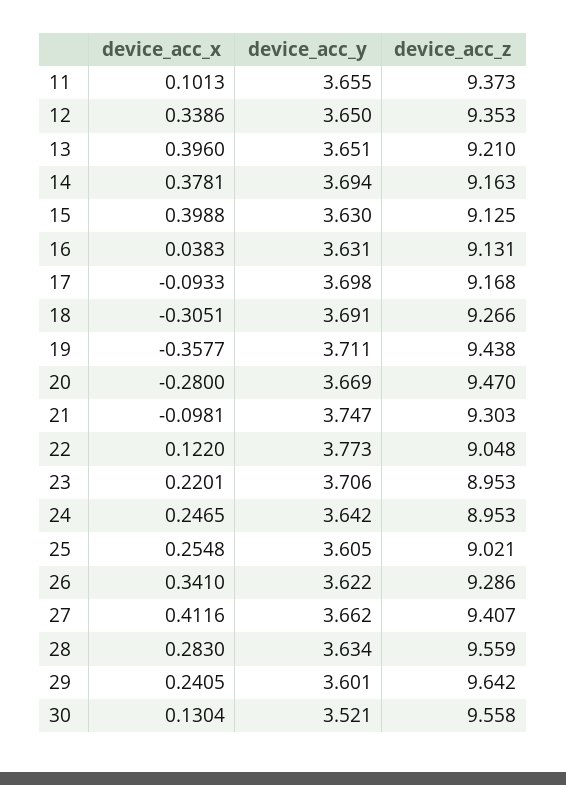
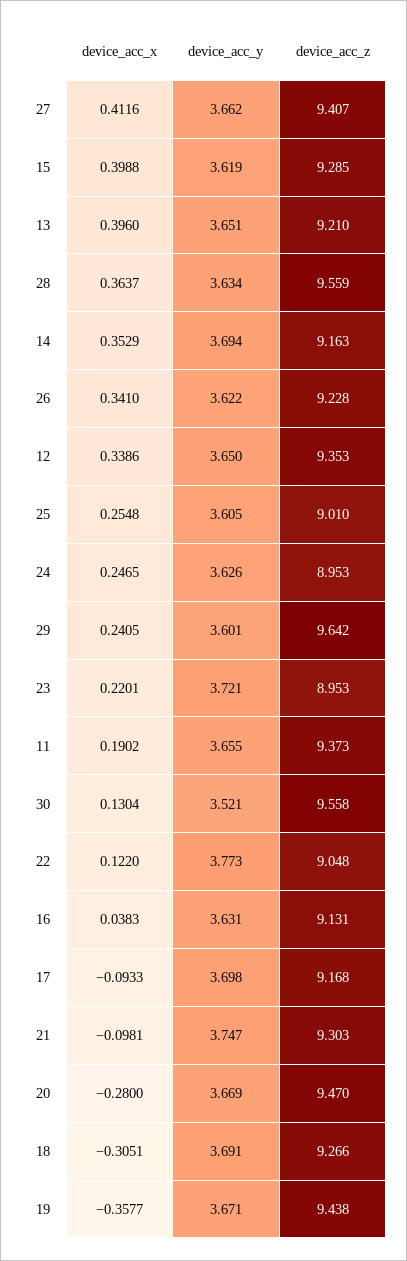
  {
    "device_acc_x": {
-     "11": 0.1013,
+     "11": 0.1902,
      "12": 0.3386,
      "13": 0.396,
-     "14": 0.3781,
+     "14": 0.3529,
      "15": 0.3988,
      "16": 0.0383,
      "17": -0.0933,
      "18": -0.3051,
      "19": -0.3577,
      "20": -0.28,
      "21": -0.0981,
      "22": 0.122,
      "23": 0.2201,
      "24": 0.2465,
      "25": 0.2548,
      "26": 0.341,
      "27": 0.4116,
-     "28": 0.283,
+     "28": 0.3637,
      "29": 0.2405,
      "30": 0.1304
    },
    "device_acc_y": {
      "11": 3.655,
      "12": 3.65,
      "13": 3.651,
      "14": 3.694,
-     "15": 3.63,
+     "15": 3.619,
      "16": 3.631,
      "17": 3.698,
      "18": 3.691,
-     "19": 3.711,
+     "19": 3.671,
      "20": 3.669,
      "21": 3.747,
      "22": 3.773,
-     "23": 3.706,
+     "23": 3.721,
-     "24": 3.642,
+     "24": 3.626,
      "25": 3.605,
      "26": 3.622,
      "27": 3.662,
      "28": 3.634,
      "29": 3.601,
      "30": 3.521
    },
    "device_acc_z": {
      "11": 9.373,
      "12": 9.353,
      "13": 9.21,
      "14": 9.163,
-     "15": 9.125,
+     "15": 9.285,
      "16": 9.131,
      "17": 9.168,
      "18": 9.266,
      "19": 9.438,
      "20": 9.47,
      "21": 9.303,
      "22": 9.048,
      "23": 8.953,
      "24": 8.953,
-     "25": 9.021,
+     "25": 9.01,
-     "26": 9.286,
+     "26": 9.228,
      "27": 9.407,
      "28": 9.559,
      "29": 9.642,
      "30": 9.558
    }
  }

